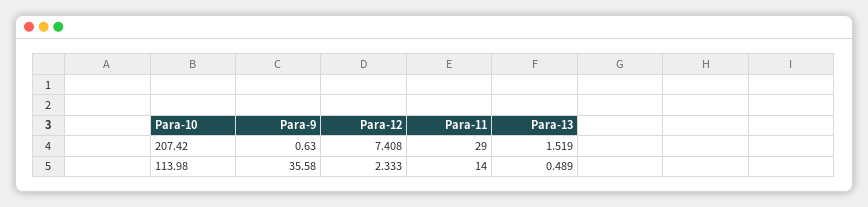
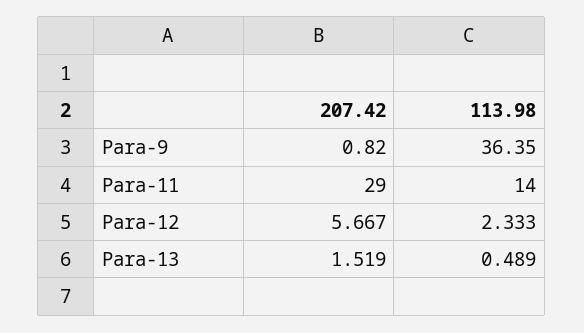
  {
    "Para-9": {
-     "207.42": 0.63,
+     "207.42": 0.82,
-     "113.98": 35.58
+     "113.98": 36.35
    },
    "Para-12": {
-     "207.42": 7.408,
+     "207.42": 5.667,
      "113.98": 2.333
    },
    "Para-11": {
      "207.42": 29,
      "113.98": 14
    },
    "Para-13": {
      "207.42": 1.519,
      "113.98": 0.489
    }
  }

